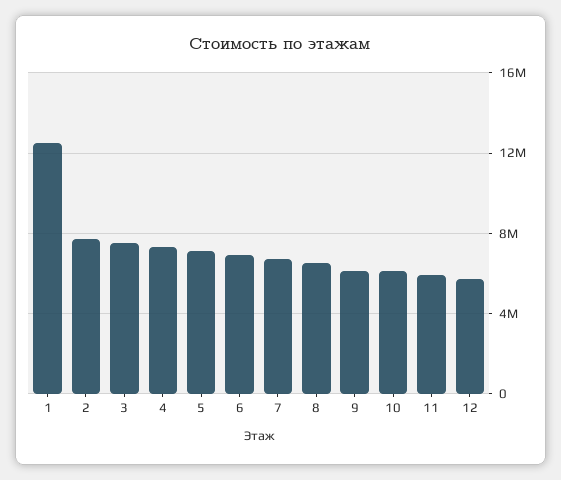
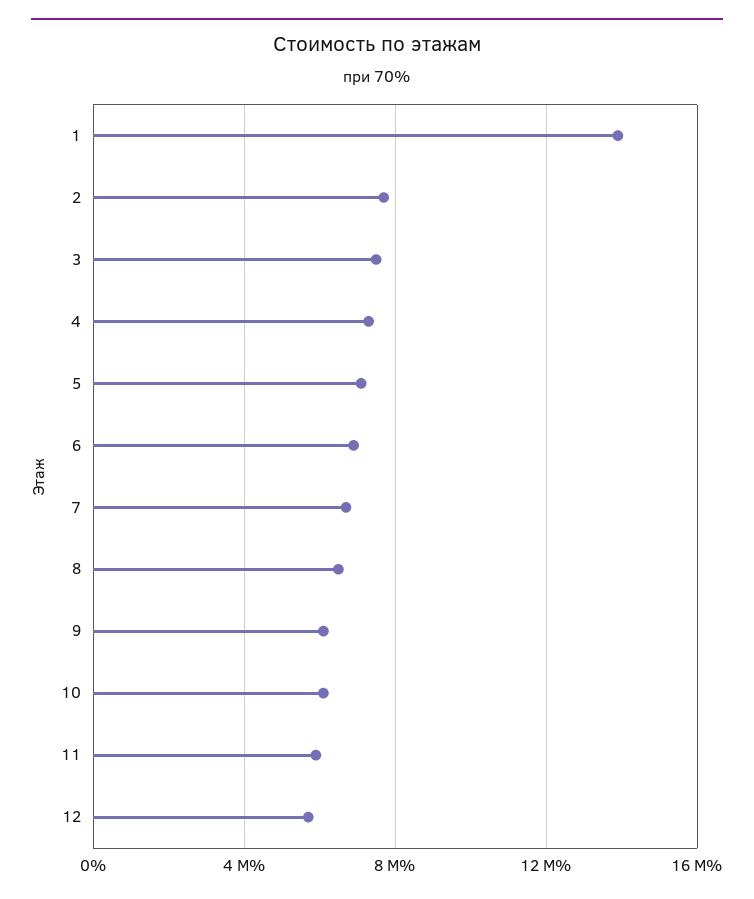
  {
-   "1": 12500000,
+   "1": 14000000,
    "2": 7500000,
    "3": 7500000,
    "4": 7500000,
    "5": 7000000,
    "6": 7000000,
    "7": 6500000,
    "8": 6500000,
    "9": 6000000,
    "10": 6000000,
    "11": 6000000,
    "12": 5500000
  }

